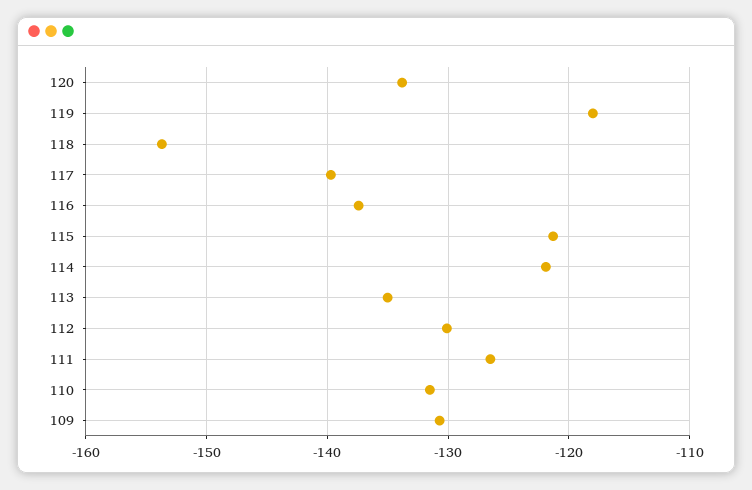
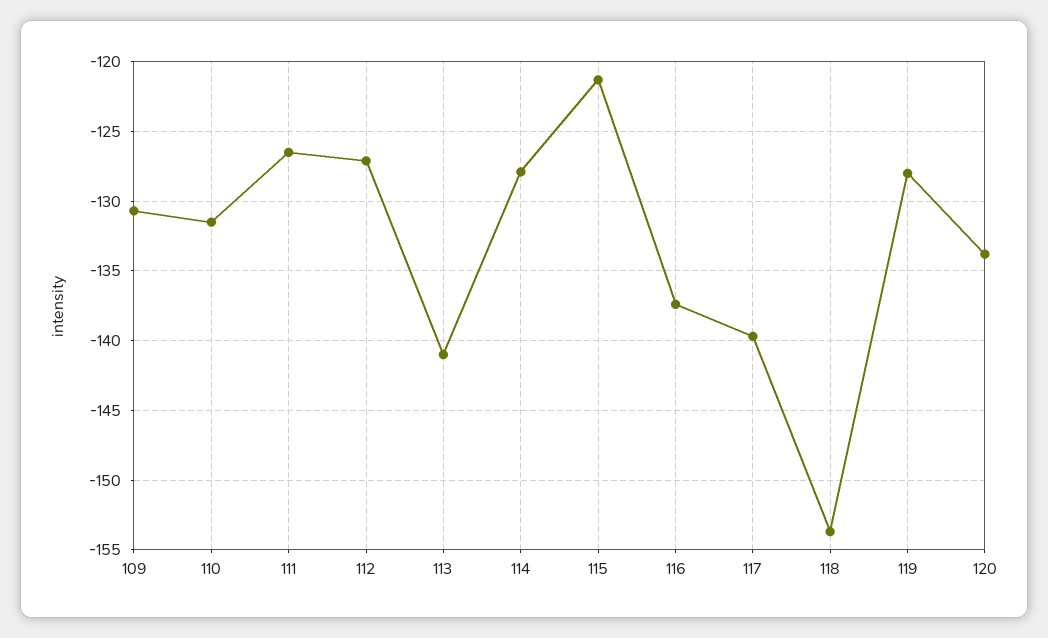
  {
    "120": -134,
-   "119": -118,
+   "119": -128,
    "118": -153.5,
    "117": -139.5,
    "116": -137.5,
    "115": -121.5,
-   "114": -122,
+   "114": -128,
-   "113": -135,
+   "113": -141,
-   "112": -130,
+   "112": -127,
    "111": -126.5,
    "110": -131.5,
    "109": -130.5
  }

